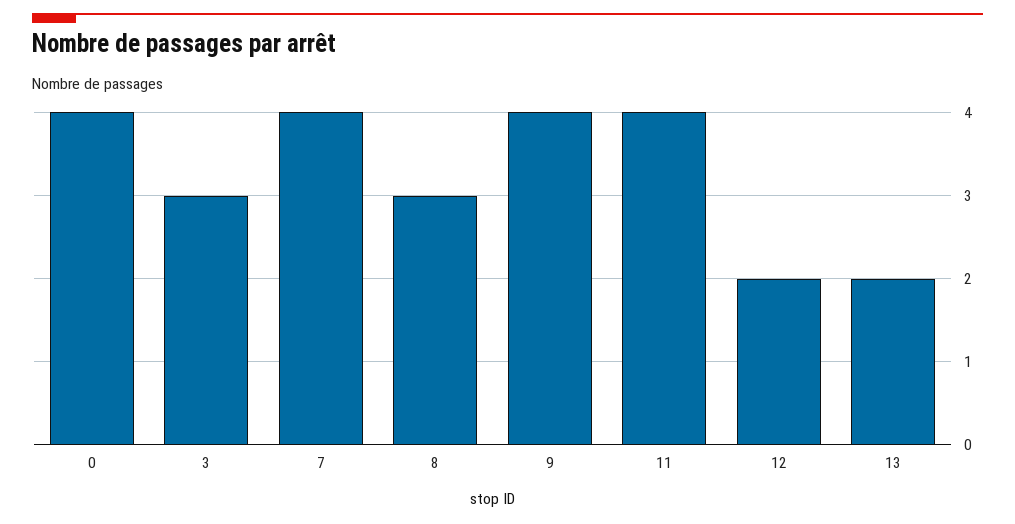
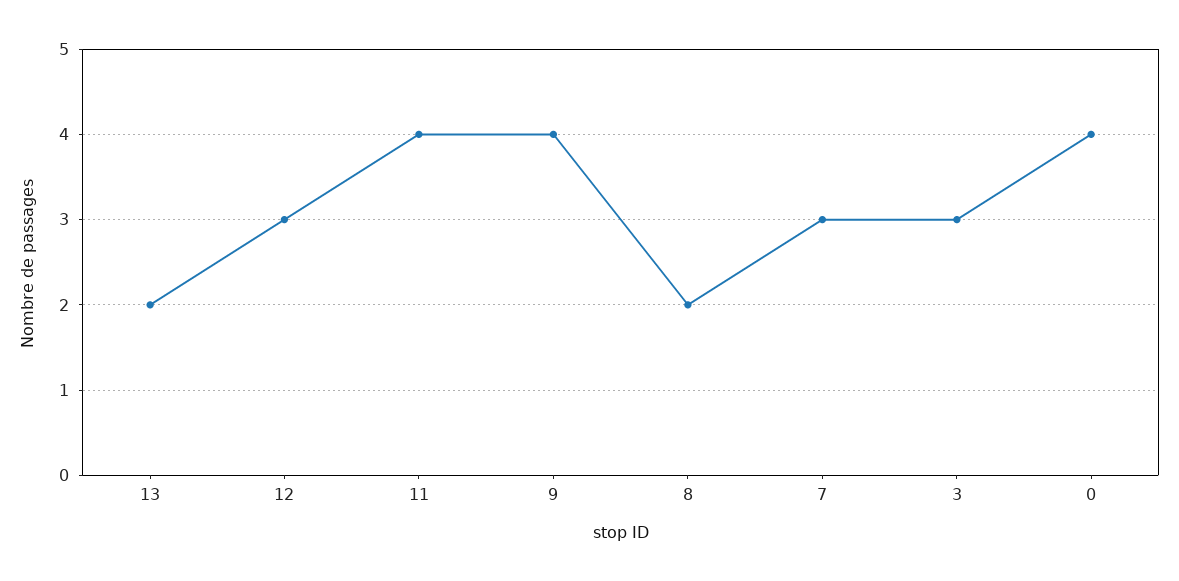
  {
    "0": 4,
    "3": 3,
-   "7": 4,
+   "7": 3,
-   "8": 3,
+   "8": 2,
    "9": 4,
    "11": 4,
-   "12": 2,
+   "12": 3,
    "13": 2
  }

